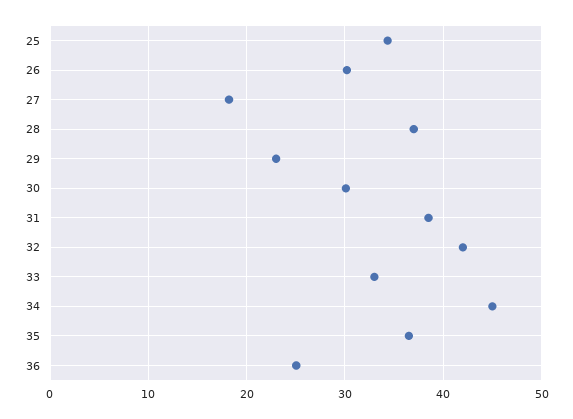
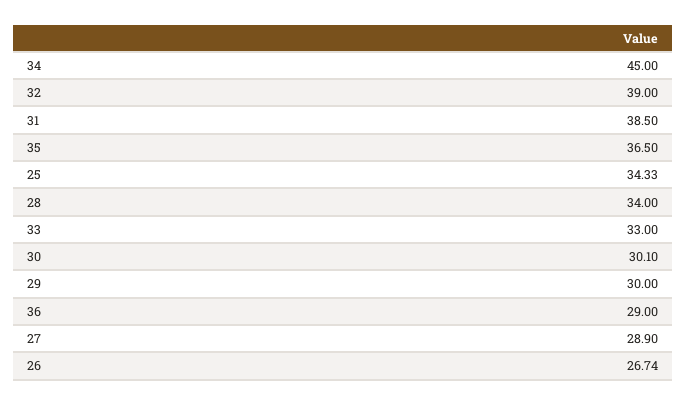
  {
    "25": 34.33,
-   "26": 30,
+   "26": 26.74,
-   "27": 18,
+   "27": 28.9,
-   "28": 37,
+   "28": 34,
-   "29": 23,
+   "29": 30,
    "30": 30.1,
    "31": 38.5,
-   "32": 42,
+   "32": 39,
    "33": 33,
    "34": 45,
    "35": 36.5,
-   "36": 25
+   "36": 29
  }

